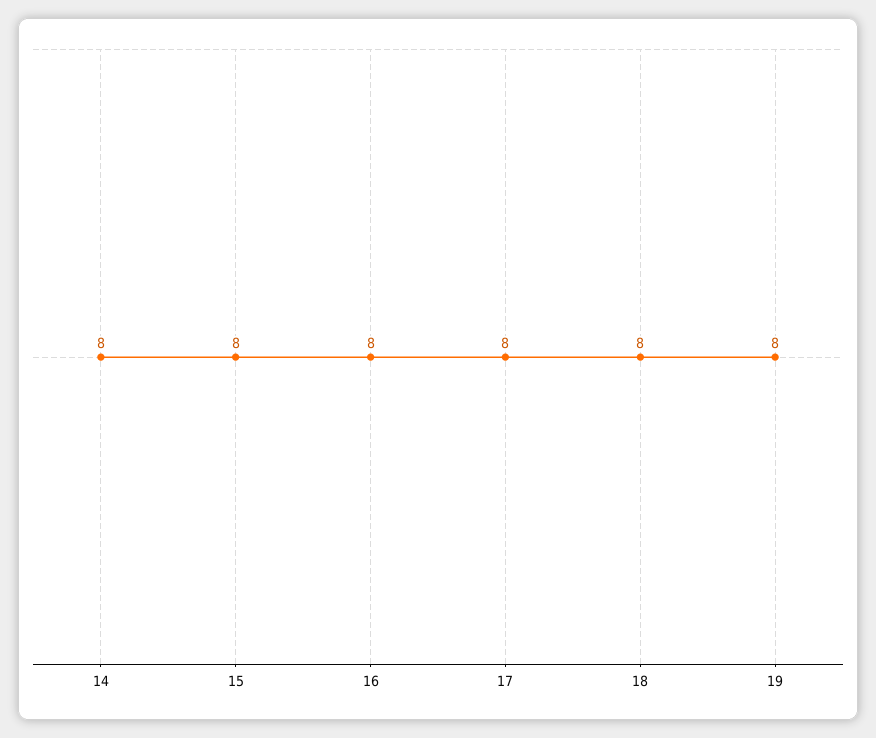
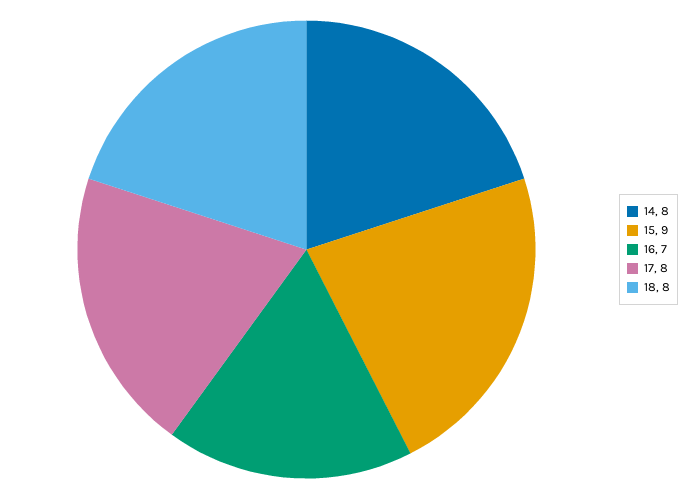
  {
    "14": 8,
-   "15": 8,
+   "15": 9,
-   "16": 8,
+   "16": 7,
    "17": 8,
-   "18": 8,
+   "18": 8
-   "19": 8
  }

